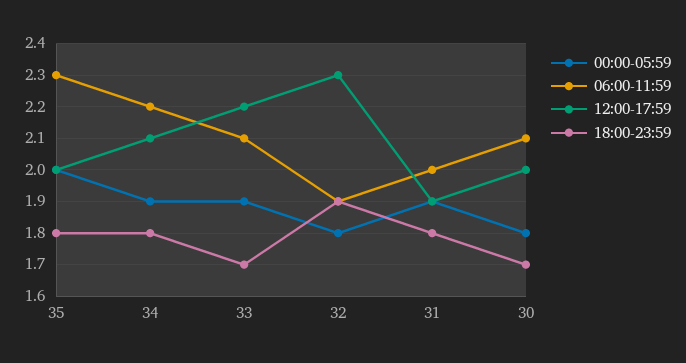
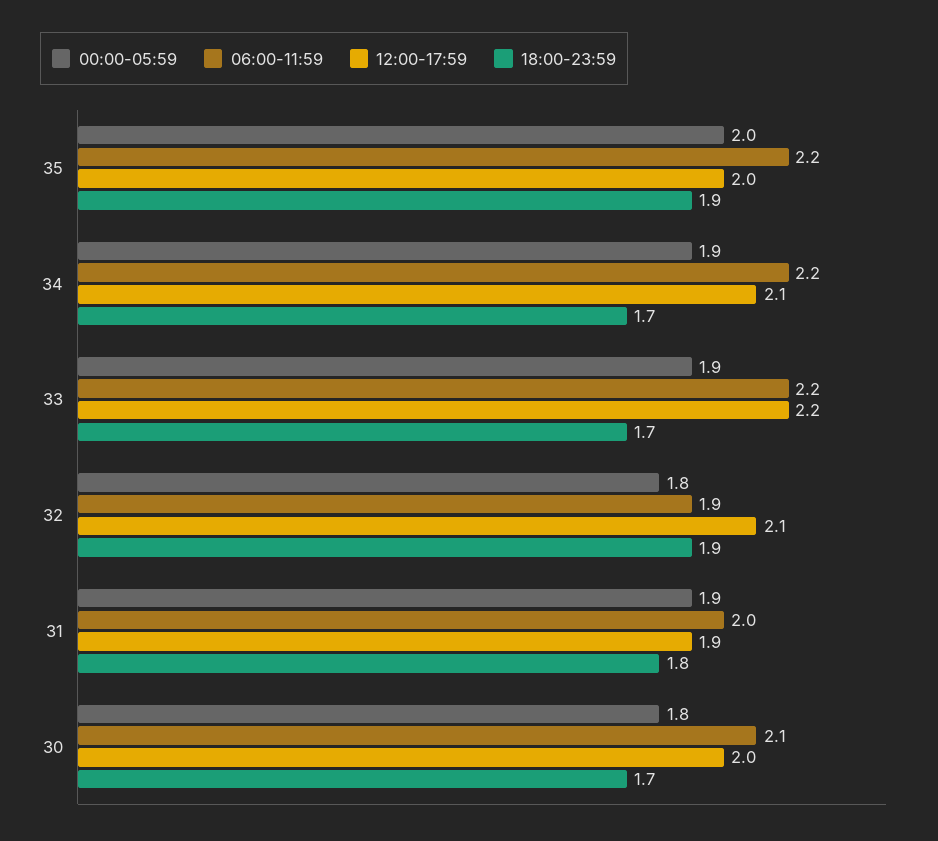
  {
    "00:00-05:59": {
      "35": 2,
      "34": 1.9,
      "33": 1.9,
      "32": 1.8,
      "31": 1.9,
      "30": 1.8
    },
    "06:00-11:59": {
-     "35": 2.3,
+     "35": 2.2,
      "34": 2.2,
-     "33": 2.1,
+     "33": 2.2,
      "32": 1.9,
      "31": 2,
      "30": 2.1
    },
    "12:00-17:59": {
      "35": 2,
      "34": 2.1,
      "33": 2.2,
-     "32": 2.3,
+     "32": 2.1,
      "31": 1.9,
      "30": 2
    },
    "18:00-23:59": {
-     "35": 1.8,
+     "35": 1.9,
-     "34": 1.8,
+     "34": 1.7,
      "33": 1.7,
      "32": 1.9,
      "31": 1.8,
      "30": 1.7
    }
  }

